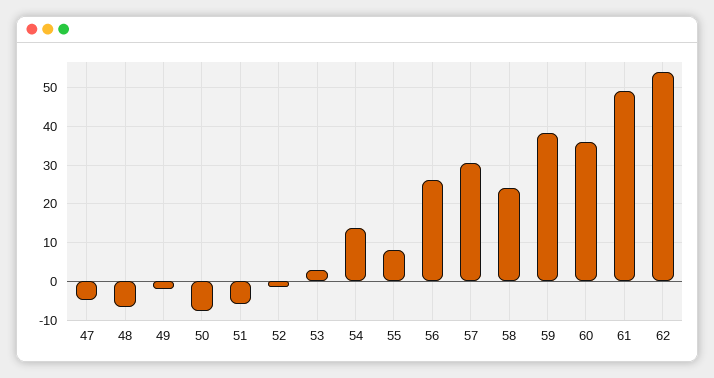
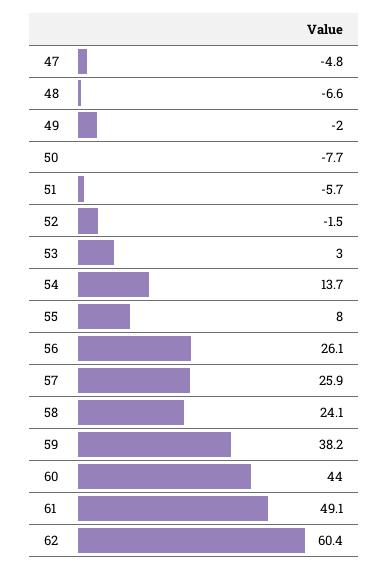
  {
    "47": -4.8,
    "48": -6.6,
    "49": -2,
    "50": -7.7,
    "51": -5.7,
    "52": -1.5,
    "53": 3,
    "54": 13.7,
    "55": 8,
    "56": 26.1,
-   "57": 30,
+   "57": 25.9,
    "58": 24.1,
    "59": 38.2,
-   "60": 36,
+   "60": 44,
    "61": 49.1,
-   "62": 54
+   "62": 60.4
  }

